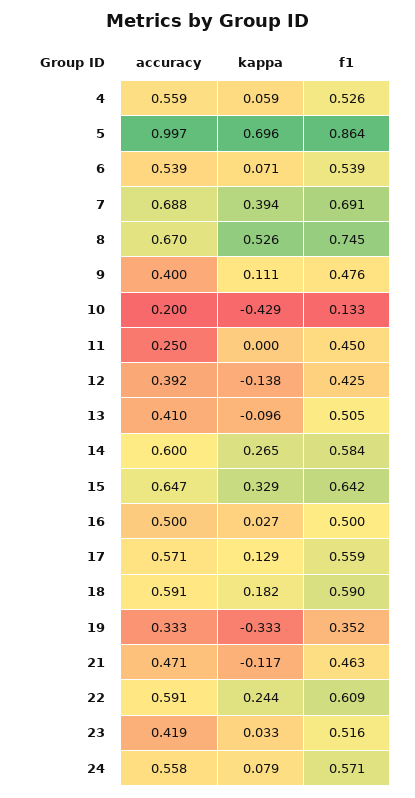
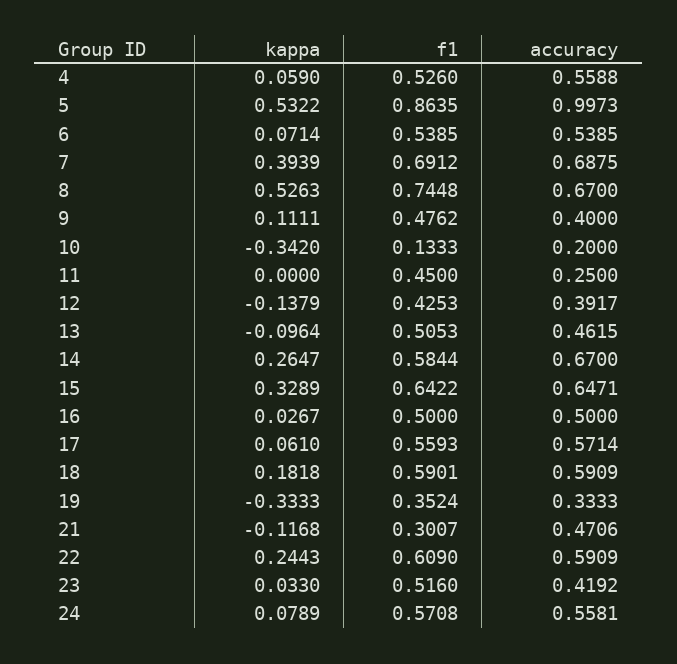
  {
    "accuracy": {
      "4": 0.5588,
      "5": 0.9973,
      "6": 0.5385,
      "7": 0.6875,
      "8": 0.67,
      "9": 0.4,
      "10": 0.2,
      "11": 0.25,
      "12": 0.3917,
-     "13": 0.41,
+     "13": 0.4615,
-     "14": 0.6,
+     "14": 0.67,
      "15": 0.6471,
      "16": 0.5,
      "17": 0.5714,
      "18": 0.5909,
      "19": 0.3333,
      "21": 0.4706,
      "22": 0.5909,
      "23": 0.4192,
      "24": 0.5581
    },
    "kappa": {
      "4": 0.059,
-     "5": 0.696,
+     "5": 0.5322,
      "6": 0.0714,
      "7": 0.3939,
      "8": 0.5263,
      "9": 0.1111,
-     "10": -0.429,
+     "10": -0.342,
      "11": 0,
      "12": -0.1379,
      "13": -0.0964,
      "14": 0.2647,
      "15": 0.3289,
      "16": 0.0267,
-     "17": 0.129,
+     "17": 0.061,
      "18": 0.1818,
      "19": -0.3333,
      "21": -0.1168,
      "22": 0.2443,
      "23": 0.033,
      "24": 0.0789
    },
    "f1": {
      "4": 0.526,
      "5": 0.8635,
      "6": 0.5385,
      "7": 0.6912,
      "8": 0.7448,
      "9": 0.4762,
      "10": 0.1333,
      "11": 0.45,
      "12": 0.4253,
      "13": 0.5053,
      "14": 0.5844,
      "15": 0.6422,
      "16": 0.5,
      "17": 0.5593,
      "18": 0.5901,
      "19": 0.3524,
-     "21": 0.463,
+     "21": 0.3007,
      "22": 0.609,
      "23": 0.516,
      "24": 0.5708
    }
  }

